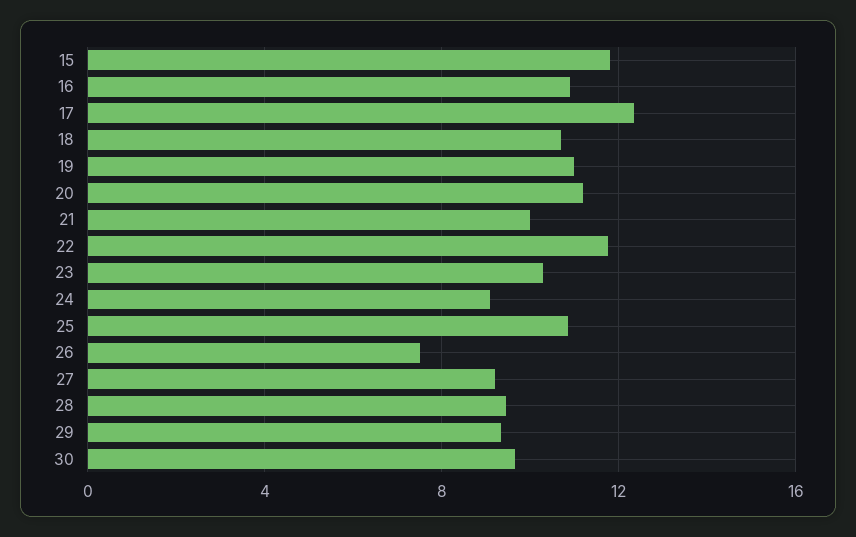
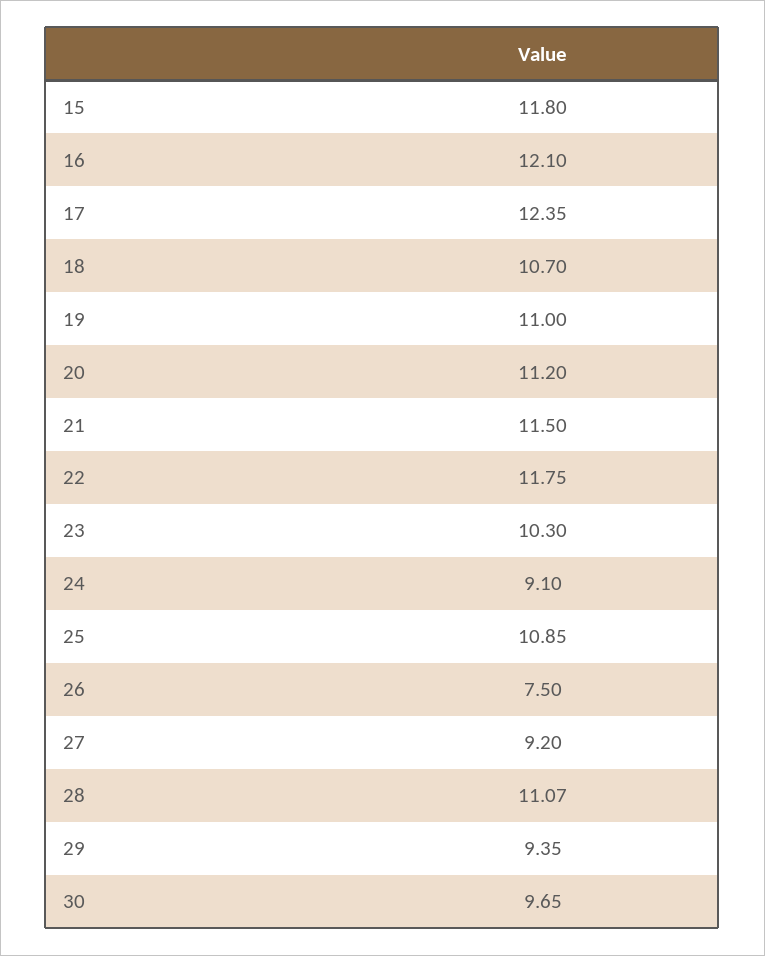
  {
    "15": 11.8,
-   "16": 11,
+   "16": 12.1,
    "17": 12.35,
    "18": 10.7,
    "19": 11,
    "20": 11.2,
-   "21": 10,
+   "21": 11.5,
    "22": 11.75,
    "23": 10.3,
    "24": 9.1,
    "25": 10.85,
    "26": 7.5,
    "27": 9.2,
-   "28": 9.5,
+   "28": 11.07,
    "29": 9.35,
    "30": 9.65
  }

